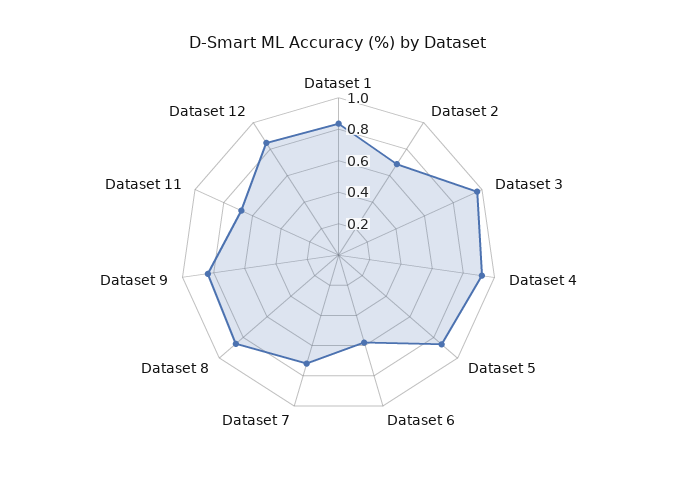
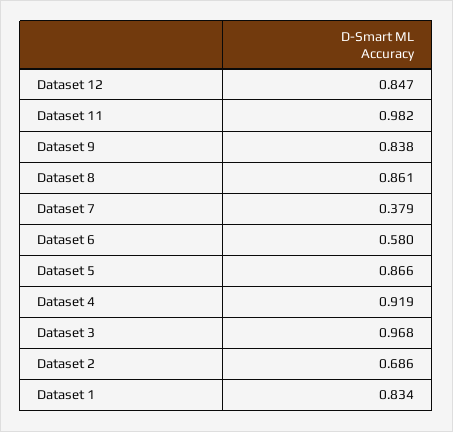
  {
    "Dataset 1": 0.834,
    "Dataset 2": 0.686,
    "Dataset 3": 0.968,
    "Dataset 4": 0.919,
    "Dataset 5": 0.866,
    "Dataset 6": 0.58,
-   "Dataset 7": 0.7,
+   "Dataset 7": 0.379,
    "Dataset 8": 0.861,
    "Dataset 9": 0.838,
-   "Dataset 11": 0.7,
+   "Dataset 11": 0.982,
    "Dataset 12": 0.847
  }

